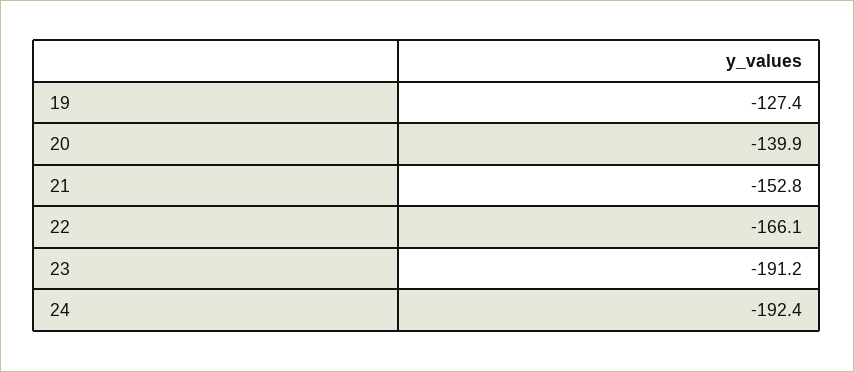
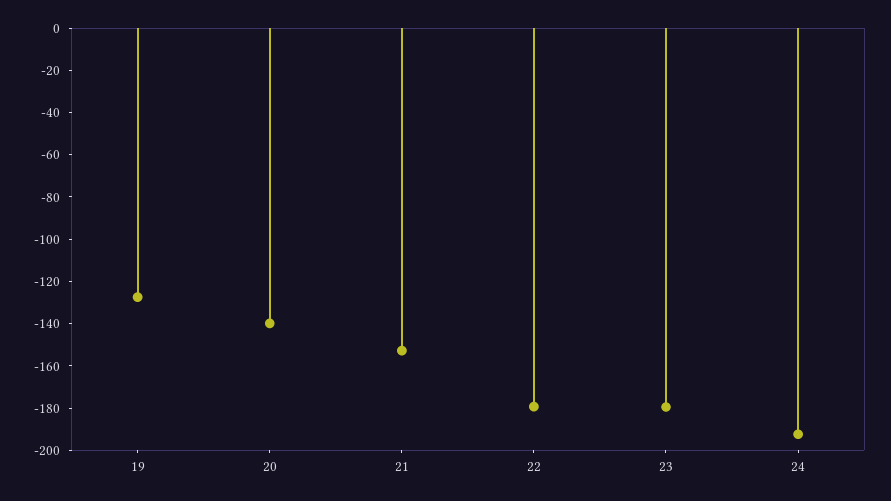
  {
    "19": -127.4,
    "20": -139.9,
    "21": -152.8,
-   "22": -166.1,
+   "22": -180,
-   "23": -191.2,
+   "23": -180,
    "24": -192.4
  }

